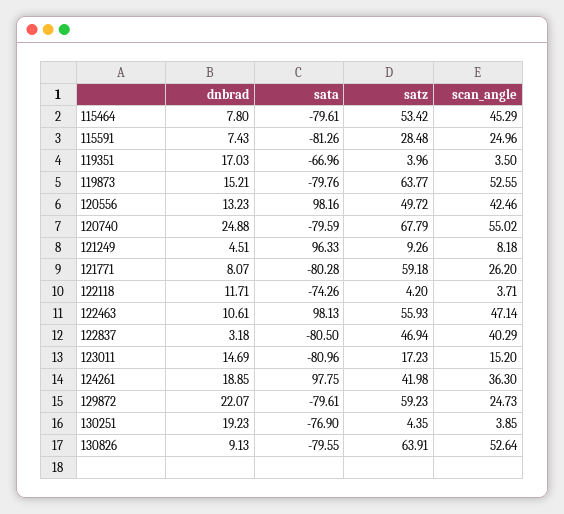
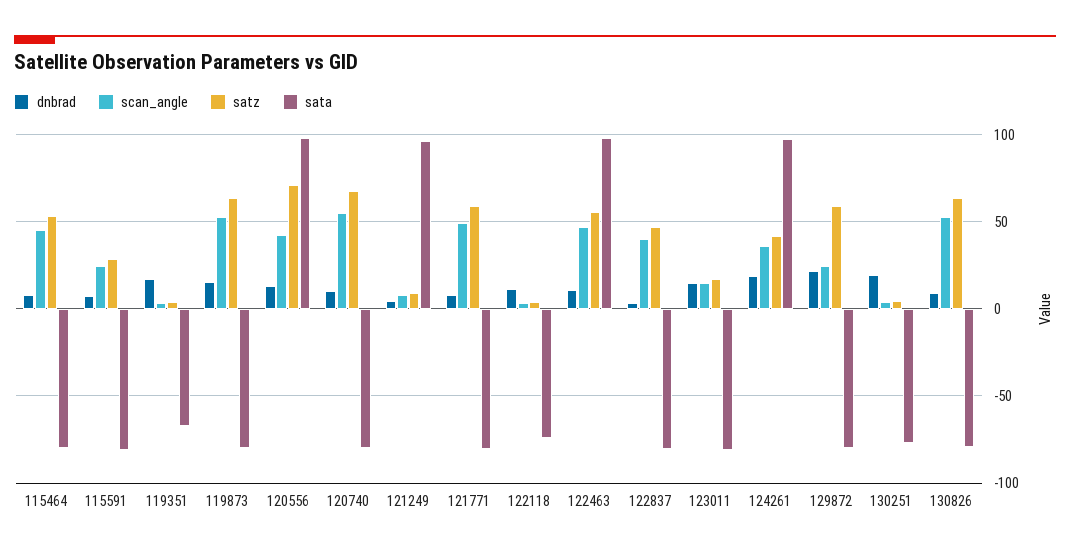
  {
    "dnbrad": {
      "115464": 7.8,
      "115591": 7.43,
      "119351": 17.03,
      "119873": 15.21,
      "120556": 13.23,
-     "120740": 24.88,
+     "120740": 10,
      "121249": 4.51,
      "121771": 8.07,
      "122118": 11.71,
      "122463": 10.61,
      "122837": 3.18,
      "123011": 14.69,
      "124261": 18.85,
      "129872": 22.07,
      "130251": 19.23,
      "130826": 9.13
    },
    "sata": {
      "115464": -79.61,
      "115591": -81.26,
      "119351": -66.96,
      "119873": -79.76,
      "120556": 98.16,
      "120740": -79.59,
      "121249": 96.33,
      "121771": -80.28,
      "122118": -74.26,
      "122463": 98.13,
      "122837": -80.5,
      "123011": -80.96,
      "124261": 97.75,
      "129872": -79.61,
      "130251": -76.9,
      "130826": -79.55
    },
    "satz": {
      "115464": 53.42,
      "115591": 28.48,
      "119351": 3.96,
      "119873": 63.77,
-     "120556": 49.72,
+     "120556": 70,
      "120740": 67.79,
      "121249": 9.26,
      "121771": 59.18,
      "122118": 4.2,
      "122463": 55.93,
      "122837": 46.94,
      "123011": 17.23,
      "124261": 41.98,
      "129872": 59.23,
      "130251": 4.35,
      "130826": 63.91
    },
    "scan_angle": {
      "115464": 45.29,
      "115591": 24.96,
      "119351": 3.5,
      "119873": 52.55,
      "120556": 42.46,
      "120740": 55.02,
      "121249": 8.18,
-     "121771": 26.2,
+     "121771": 50,
      "122118": 3.71,
      "122463": 47.14,
      "122837": 40.29,
      "123011": 15.2,
      "124261": 36.3,
      "129872": 24.73,
      "130251": 3.85,
      "130826": 52.64
    }
  }

